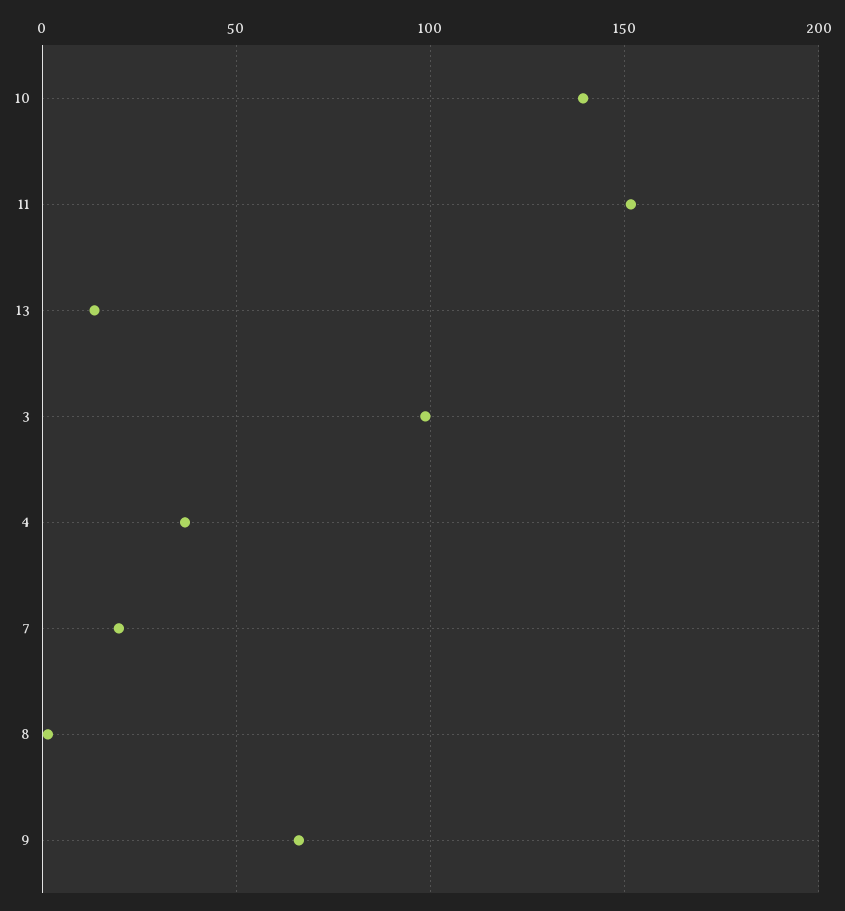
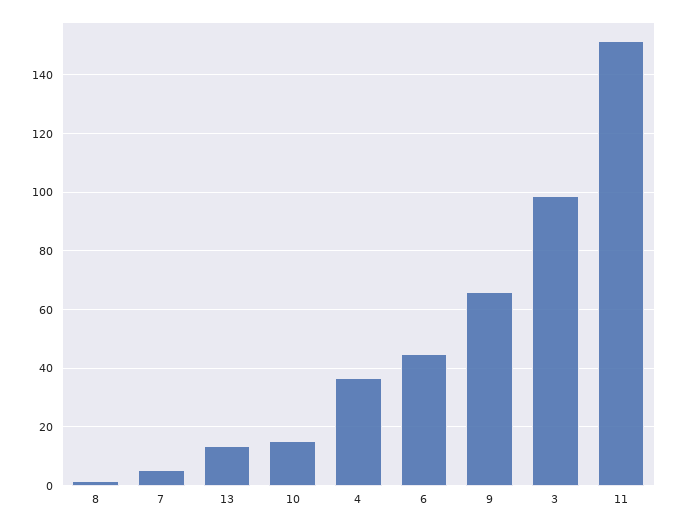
  {
-   "10": 140,
+   "10": 15,
    "11": 152.5,
    "13": 12.5,
    "3": 97.5,
    "4": 37.5,
-   "7": 20,
+   "7": 5,
    "8": 2.5,
-   "9": 65
+   "9": 65,
+   "6": 45
  }

